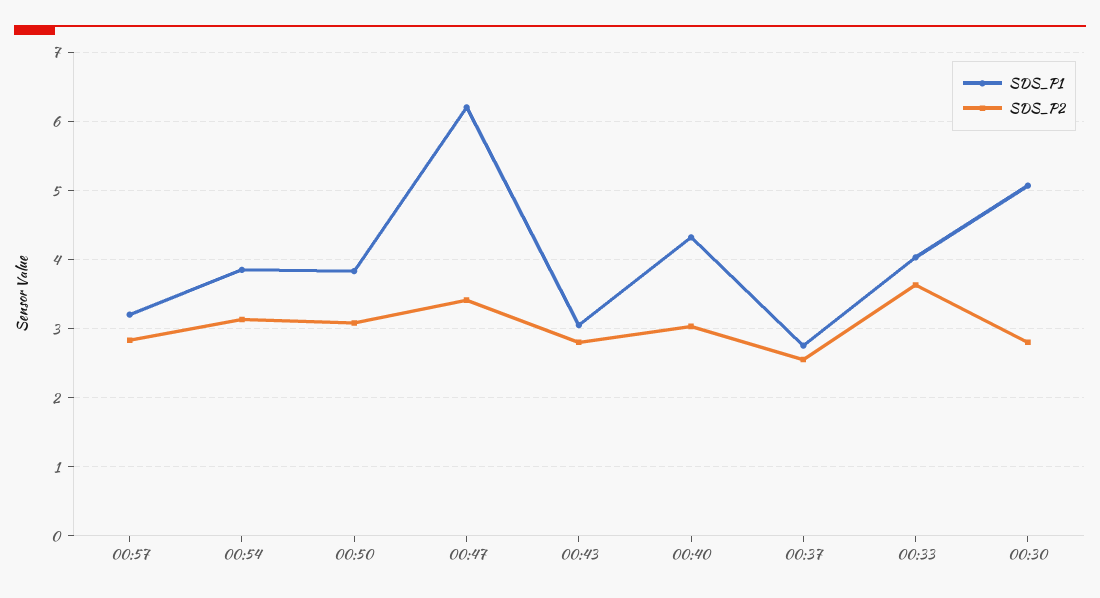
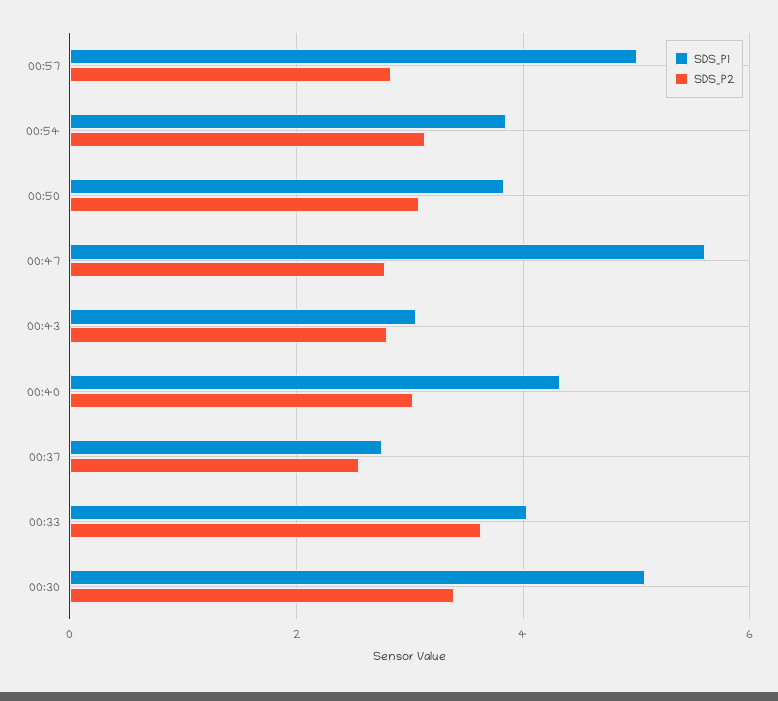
  {
    "SDS_P1": {
-     "00:57": 3.2,
+     "00:57": 5,
      "00:54": 3.9,
      "00:50": 3.8,
-     "00:47": 6.2,
+     "00:47": 5.6,
      "00:43": 3.1,
      "00:40": 4.3,
      "00:37": 2.8,
      "00:33": 4,
      "00:30": 5.1
    },
    "SDS_P2": {
      "00:57": 2.8,
      "00:54": 3.1,
      "00:50": 3.1,
-     "00:47": 3.4,
+     "00:47": 2.8,
      "00:43": 2.8,
      "00:40": 3,
      "00:37": 2.6,
      "00:33": 3.6,
-     "00:30": 2.8
+     "00:30": 3.4
    }
  }

